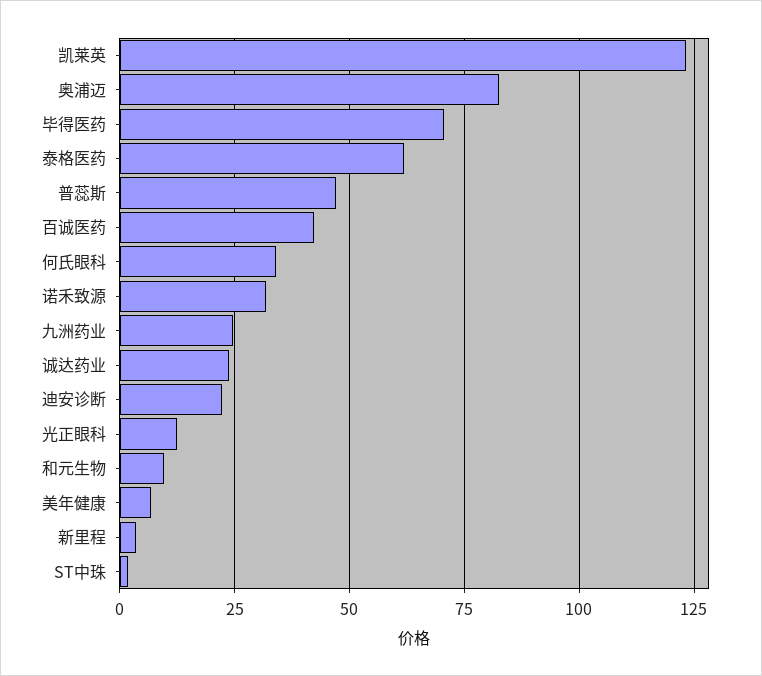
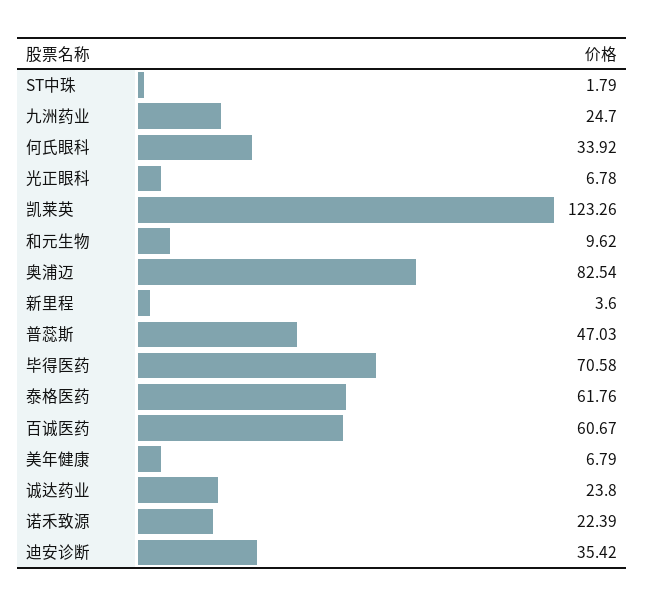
  {
    "凯莱英": 123.26,
    "奥浦迈": 82.54,
    "毕得医药": 70.58,
    "泰格医药": 61.76,
    "普蕊斯": 47.03,
-   "百诚医药": 42.5,
+   "百诚医药": 60.67,
    "何氏眼科": 33.92,
-   "诺禾致源": 32.5,
+   "诺禾致源": 22.39,
    "九洲药业": 24.7,
    "诚达药业": 23.8,
-   "迪安诊断": 22.5,
+   "迪安诊断": 35.42,
-   "光正眼科": 12.5,
+   "光正眼科": 6.78,
    "和元生物": 9.62,
    "美年健康": 6.79,
    "新里程": 3.6,
    "ST中珠": 1.79
  }

